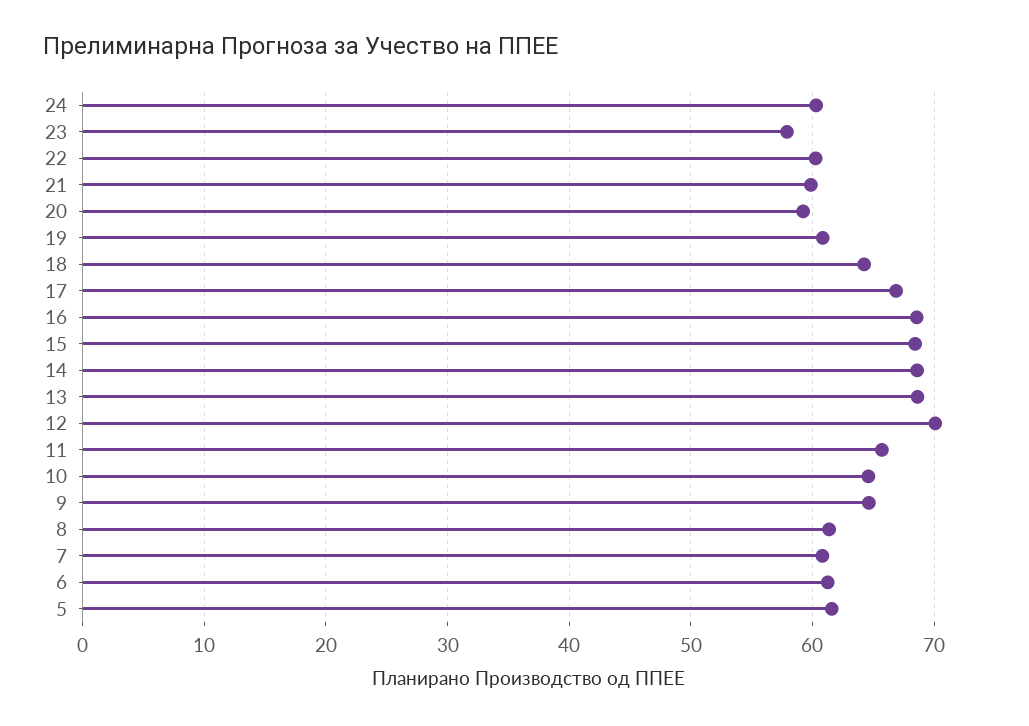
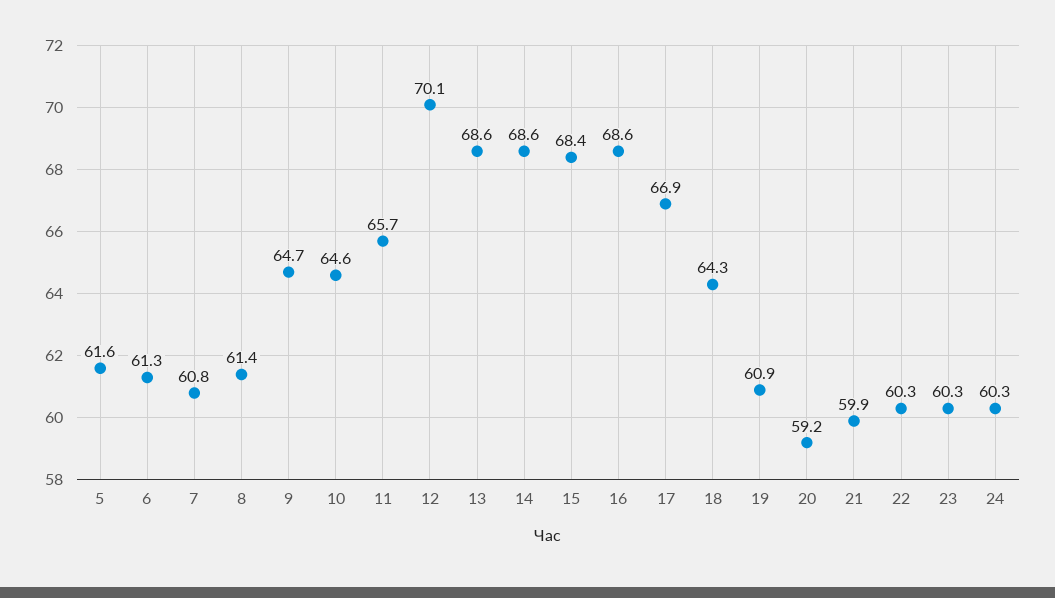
  {
    "24": 60.3,
-   "23": 58,
+   "23": 60.3,
    "22": 60.3,
    "21": 59.9,
    "20": 59.2,
    "19": 60.9,
    "18": 64.3,
    "17": 66.9,
    "16": 68.6,
    "15": 68.4,
    "14": 68.6,
    "13": 68.6,
    "12": 70.1,
    "11": 65.7,
    "10": 64.6,
    "9": 64.7,
    "8": 61.4,
    "7": 60.8,
    "6": 61.3,
    "5": 61.6
  }

